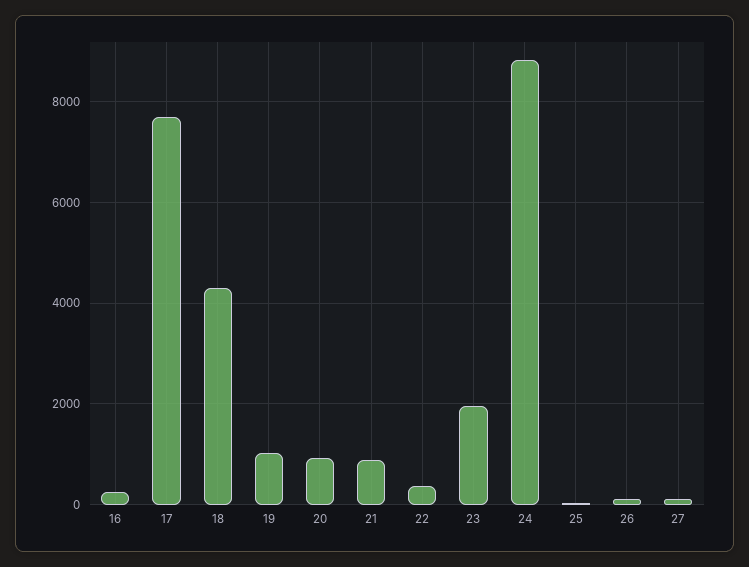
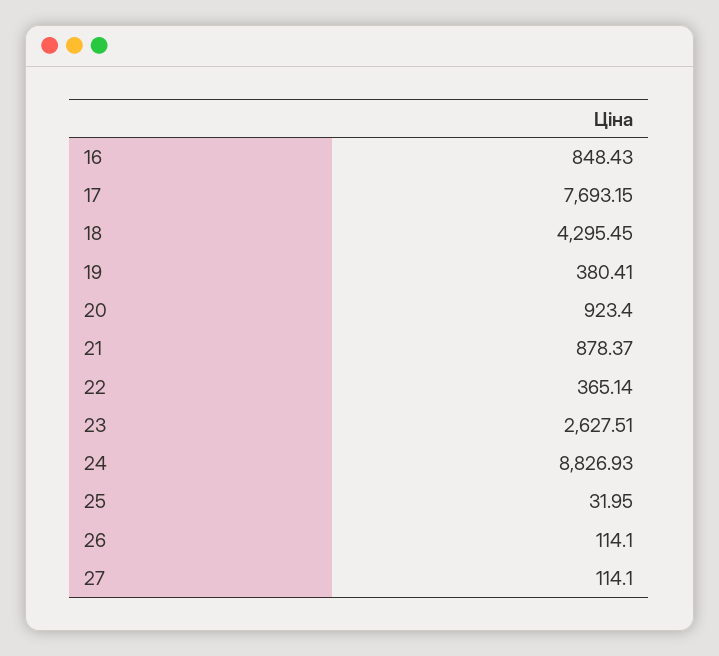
  {
-   "16": 200,
+   "16": 848.43,
    "17": 7693.15,
    "18": 4295.45,
-   "19": 1000,
+   "19": 380.41,
    "20": 923.4,
    "21": 878.37,
    "22": 365.14,
-   "23": 2000,
+   "23": 2627.51,
    "24": 8826.93,
    "25": 31.95,
    "26": 114.1,
    "27": 114.1
  }

